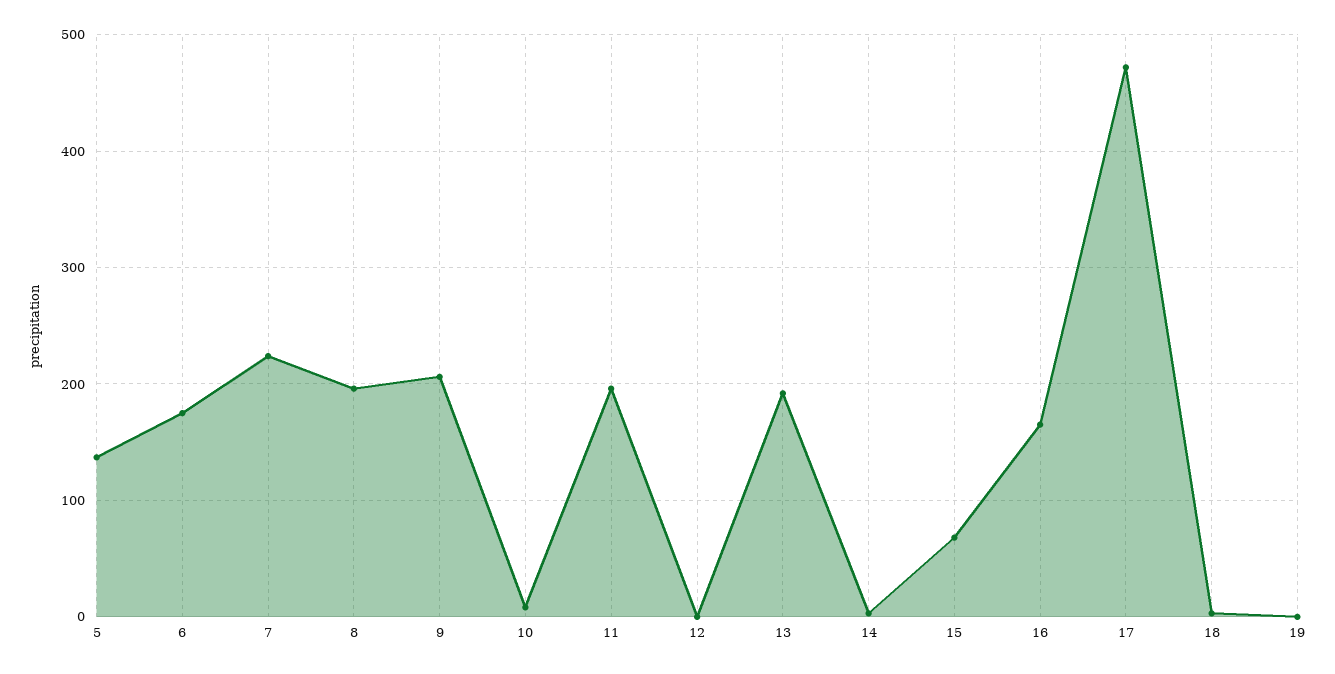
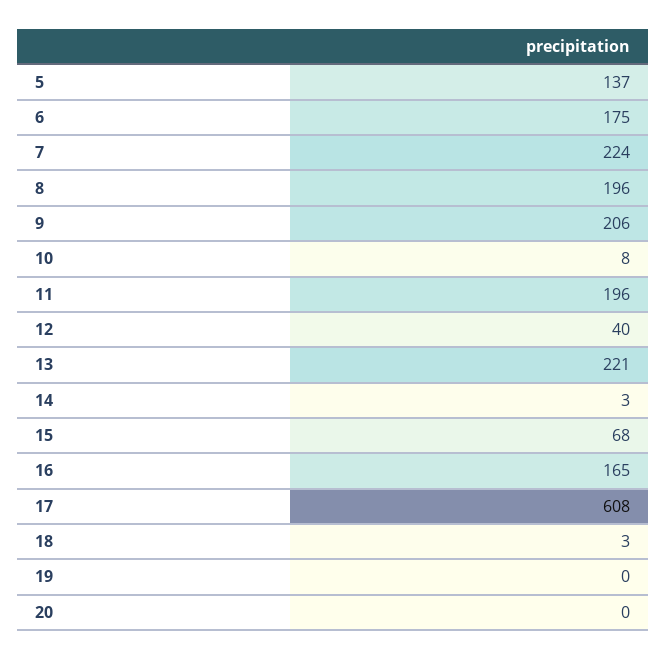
  {
    "5": 137,
    "6": 175,
    "7": 224,
    "8": 196,
    "9": 206,
    "10": 8,
    "11": 196,
-   "12": 0,
+   "12": 40,
-   "13": 190,
+   "13": 221,
    "14": 3,
    "15": 68,
    "16": 165,
-   "17": 470,
+   "17": 608,
    "18": 3,
-   "19": 0
+   "19": 0,
+   "20": 0
  }

